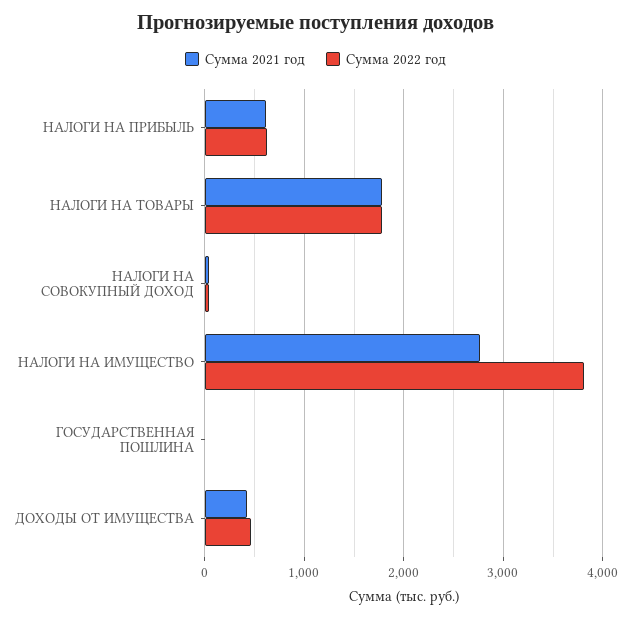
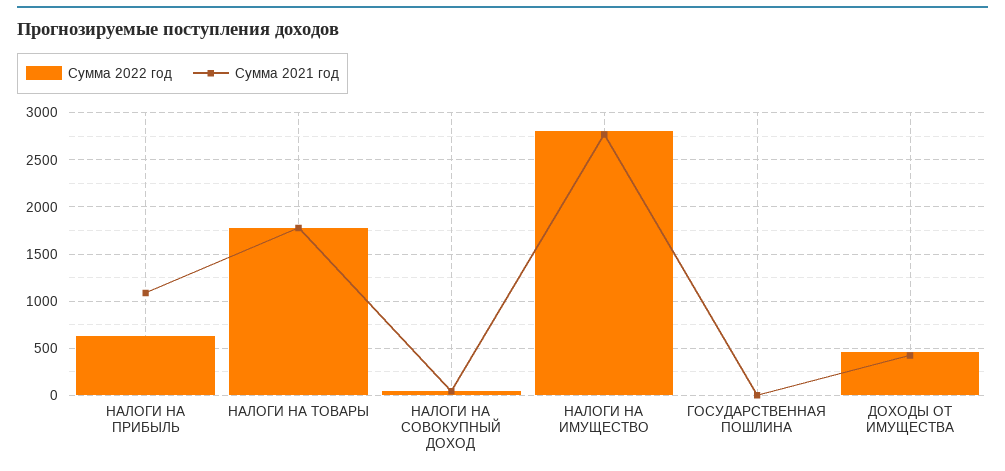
  {
    "Сумма 2021 год": {
-     "НАЛОГИ НА ПРИБЫЛЬ": 600,
+     "НАЛОГИ НА ПРИБЫЛЬ": 1100,
      "НАЛОГИ НА ТОВАРЫ": 1800,
      "НАЛОГИ НА СОВОКУПНЫЙ ДОХОД": 0,
      "НАЛОГИ НА ИМУЩЕСТВО": 2800,
      "ГОСУДАРСТВЕННАЯ ПОШЛИНА": 0,
      "ДОХОДЫ ОТ ИМУЩЕСТВА": 400
    },
    "Сумма 2022 год": {
      "НАЛОГИ НА ПРИБЫЛЬ": 600,
      "НАЛОГИ НА ТОВАРЫ": 1800,
      "НАЛОГИ НА СОВОКУПНЫЙ ДОХОД": 0,
-     "НАЛОГИ НА ИМУЩЕСТВО": 3800,
+     "НАЛОГИ НА ИМУЩЕСТВО": 2800,
      "ГОСУДАРСТВЕННАЯ ПОШЛИНА": 0,
      "ДОХОДЫ ОТ ИМУЩЕСТВА": 500
    }
  }

